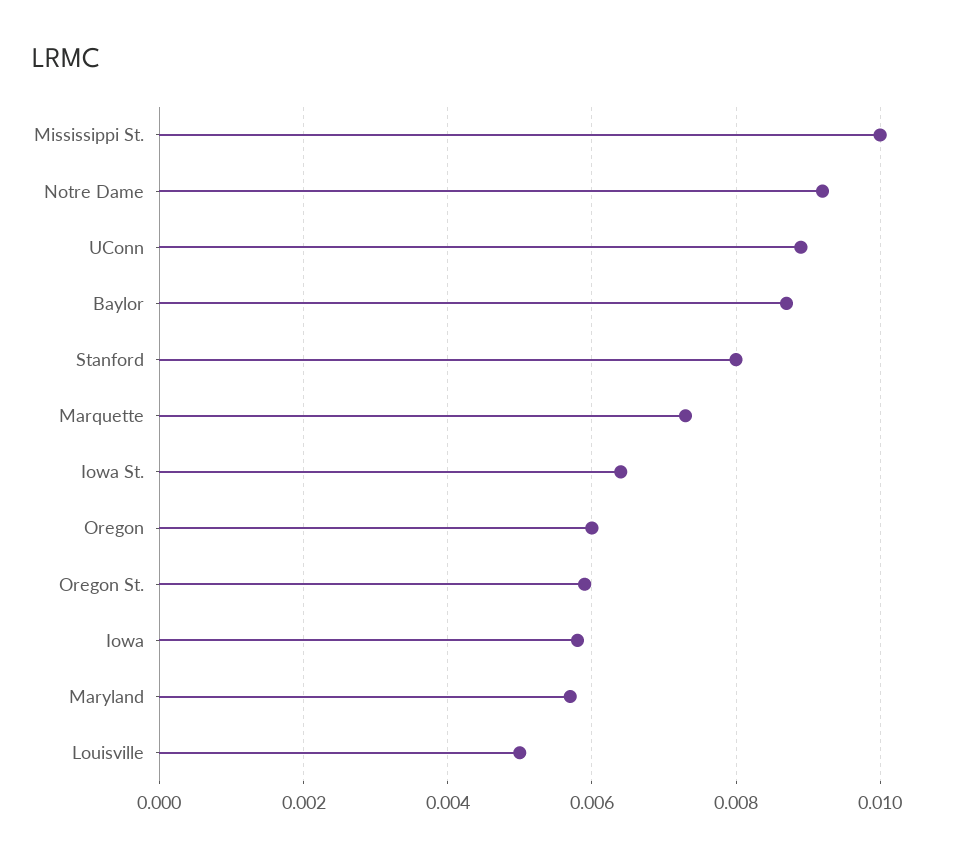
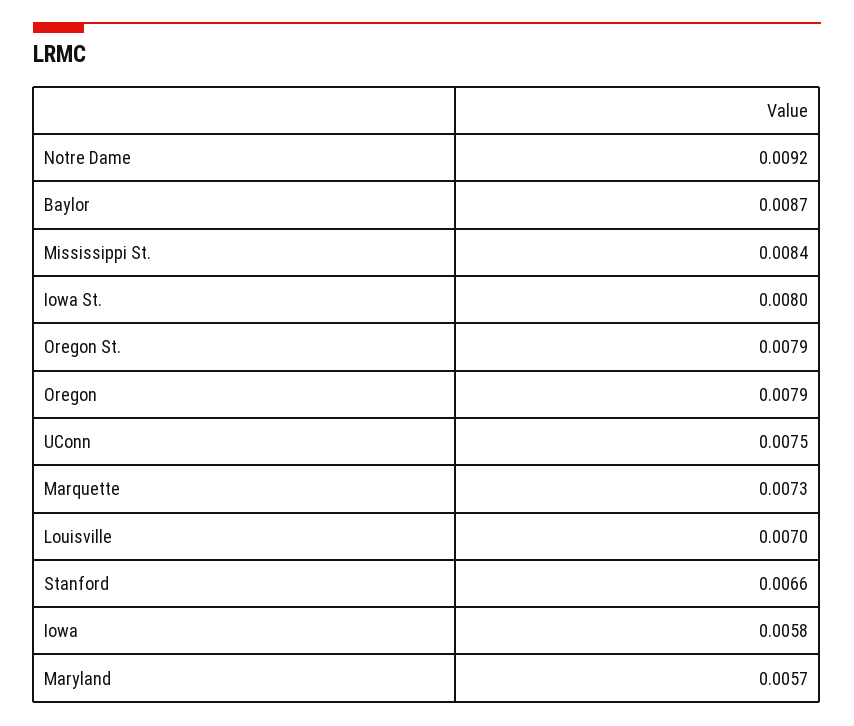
  {
-   "Mississippi St.": 0.01,
+   "Mississippi St.": 0.0084,
    "Notre Dame": 0.0092,
-   "UConn": 0.009,
+   "UConn": 0.0075,
    "Baylor": 0.0087,
-   "Stanford": 0.008,
+   "Stanford": 0.0066,
    "Marquette": 0.0073,
-   "Iowa St.": 0.0065,
+   "Iowa St.": 0.008,
-   "Oregon": 0.006,
+   "Oregon": 0.0079,
-   "Oregon St.": 0.006,
+   "Oregon St.": 0.0079,
    "Iowa": 0.0058,
    "Maryland": 0.0057,
-   "Louisville": 0.005
+   "Louisville": 0.007
  }

